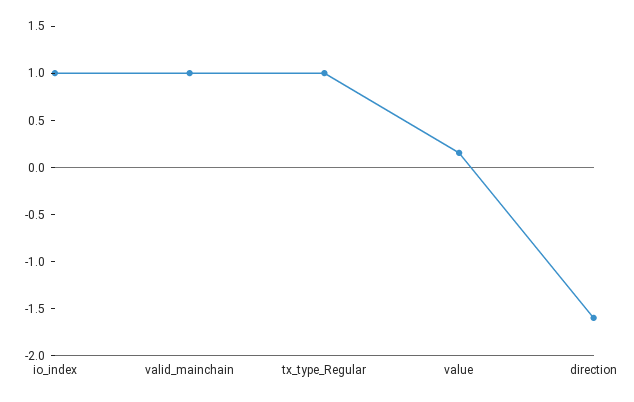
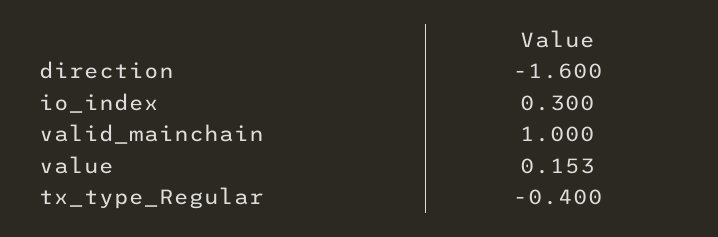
  {
-   "io_index": 1,
+   "io_index": 0.3,
    "valid_mainchain": 1,
-   "tx_type_Regular": 1,
+   "tx_type_Regular": -0.4,
    "value": 0.153,
    "direction": -1.6
  }

